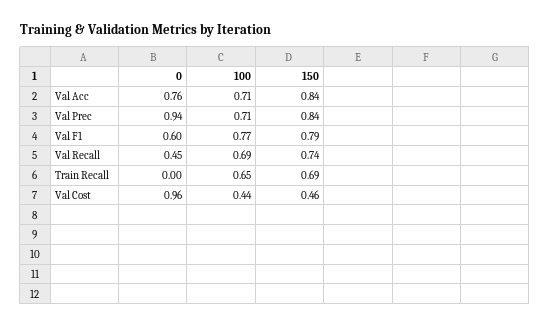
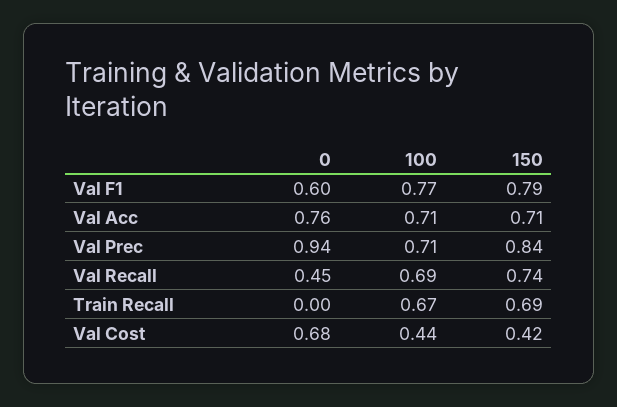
  {
    "0": {
      "Val Acc": 0.76,
      "Val Prec": 0.94,
      "Val F1": 0.6,
      "Val Recall": 0.45,
      "Train Recall": 0,
-     "Val Cost": 0.96
+     "Val Cost": 0.68
    },
    "100": {
      "Val Acc": 0.71,
      "Val Prec": 0.71,
      "Val F1": 0.77,
      "Val Recall": 0.69,
-     "Train Recall": 0.65,
+     "Train Recall": 0.67,
      "Val Cost": 0.44
    },
    "150": {
-     "Val Acc": 0.84,
+     "Val Acc": 0.71,
      "Val Prec": 0.84,
      "Val F1": 0.79,
      "Val Recall": 0.74,
      "Train Recall": 0.69,
-     "Val Cost": 0.46
+     "Val Cost": 0.42
    }
  }

